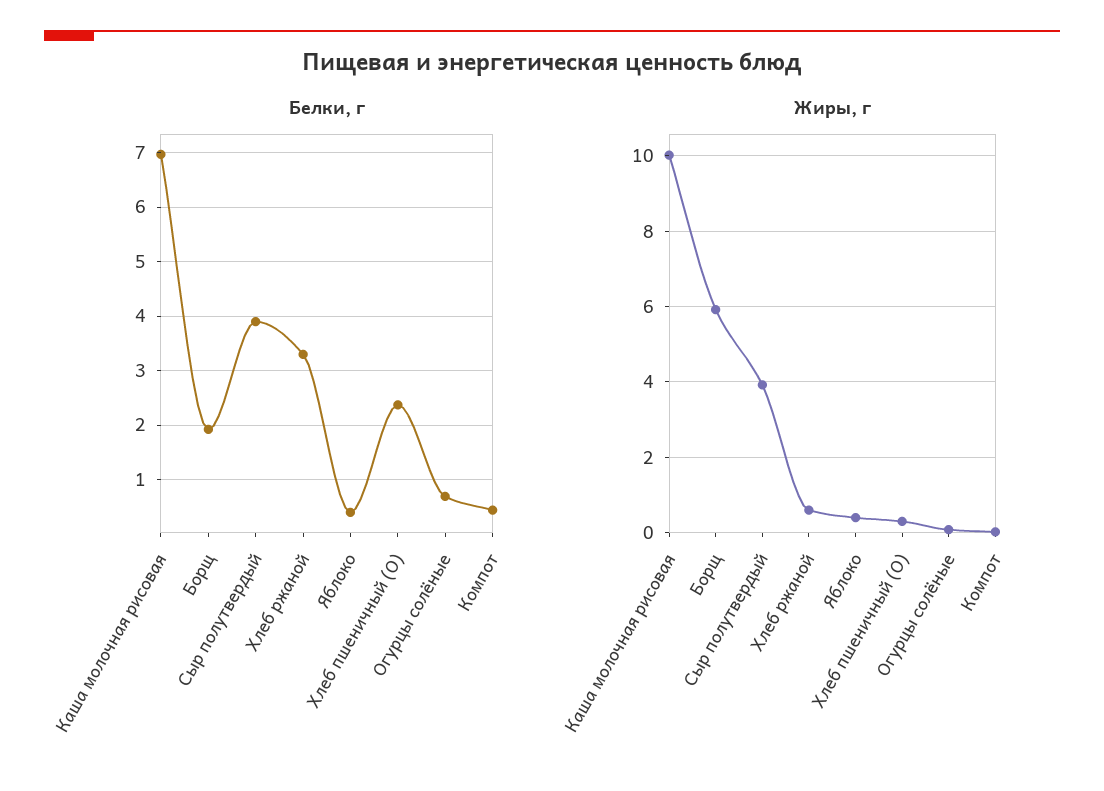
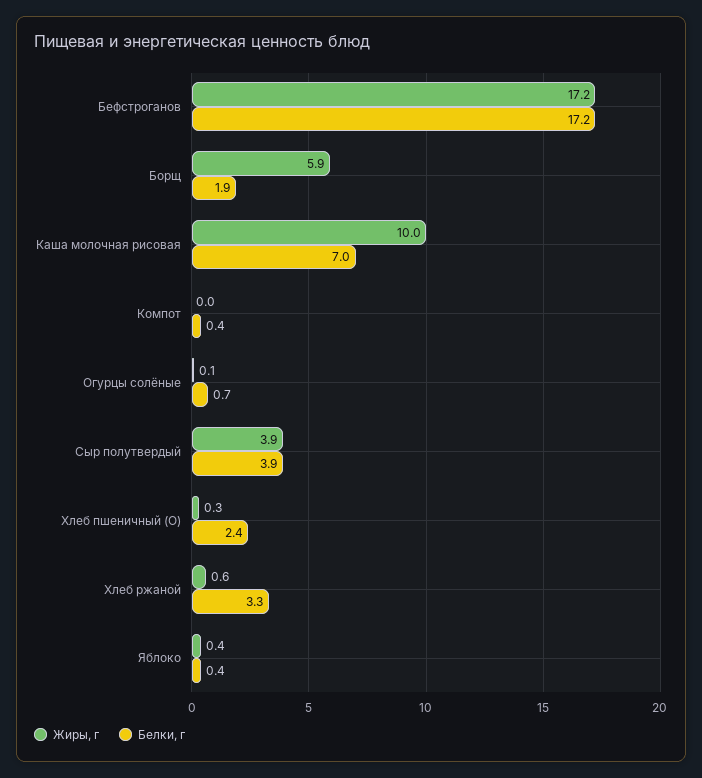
  {
    "Белки, г": {
      "Каша молочная рисовая": 7,
      "Борщ": 1.9,
      "Сыр полутвердый": 3.9,
      "Хлеб ржаной": 3.3,
      "Яблоко": 0.4,
      "Хлеб пшеничный (О)": 2.4,
      "Огурцы солёные": 0.7,
-     "Компот": 0.4
+     "Компот": 0.4,
+     "Бефстроганов": 17.2
    },
    "Жиры, г": {
      "Каша молочная рисовая": 10,
      "Борщ": 5.9,
      "Сыр полутвердый": 3.9,
      "Хлеб ржаной": 0.6,
      "Яблоко": 0.4,
      "Хлеб пшеничный (О)": 0.3,
      "Огурцы солёные": 0.1,
-     "Компот": 0
+     "Компот": 0,
+     "Бефстроганов": 17.2
    }
  }

